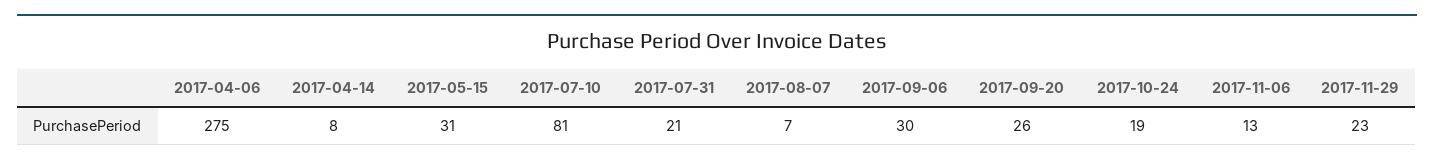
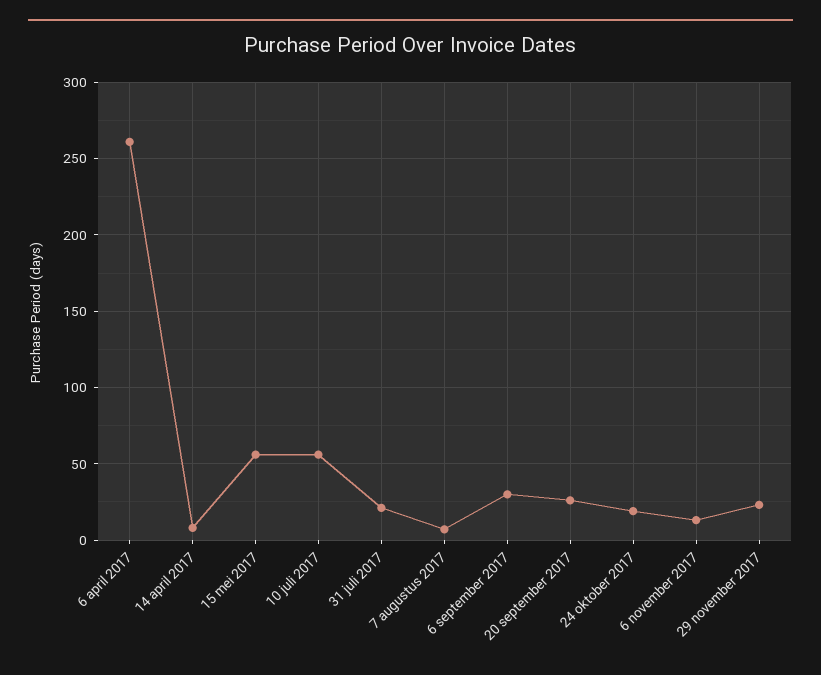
  {
-   "2017-04-06": 275,
+   "2017-04-06": 260,
    "2017-04-14": 8,
-   "2017-05-15": 31,
+   "2017-05-15": 55,
-   "2017-07-10": 81,
+   "2017-07-10": 55,
    "2017-07-31": 21,
    "2017-08-07": 7,
    "2017-09-06": 30,
    "2017-09-20": 26,
    "2017-10-24": 19,
    "2017-11-06": 13,
    "2017-11-29": 23
  }

